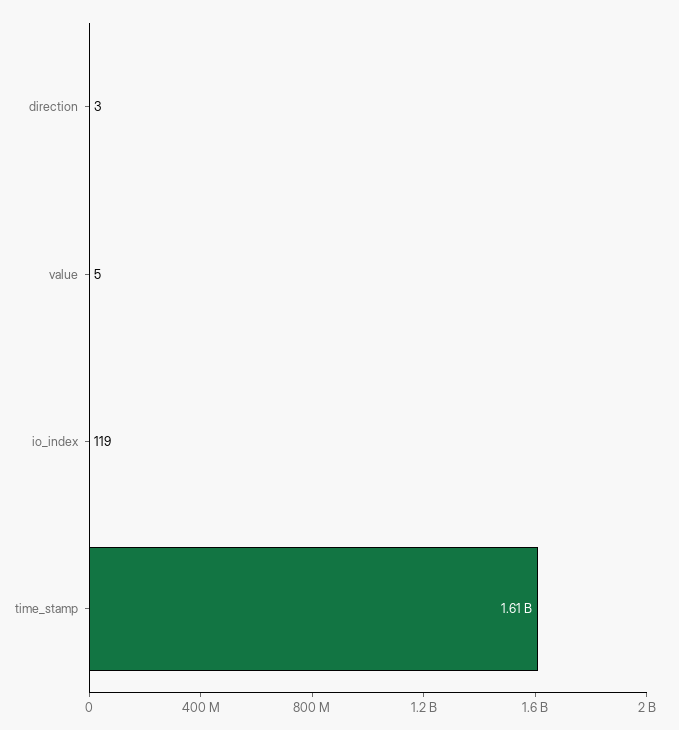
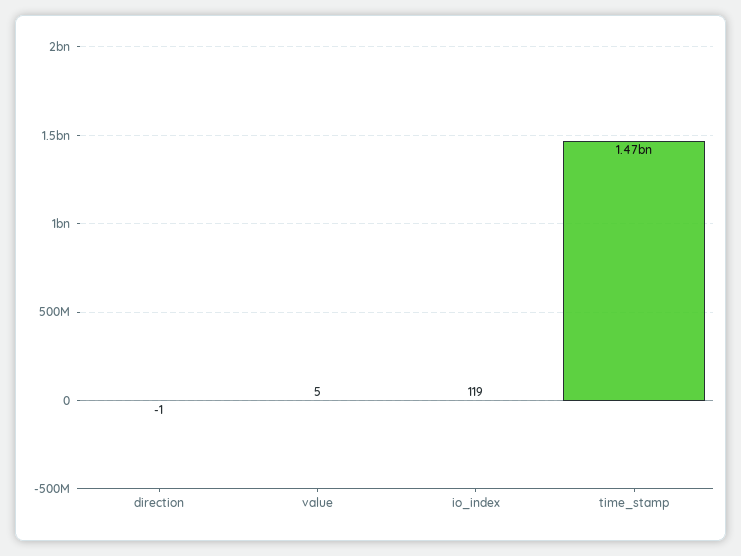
  {
-   "direction": 3,
+   "direction": -1,
    "value": 5,
    "io_index": 119,
-   "time_stamp": 1610000000
+   "time_stamp": 1470000000
  }

